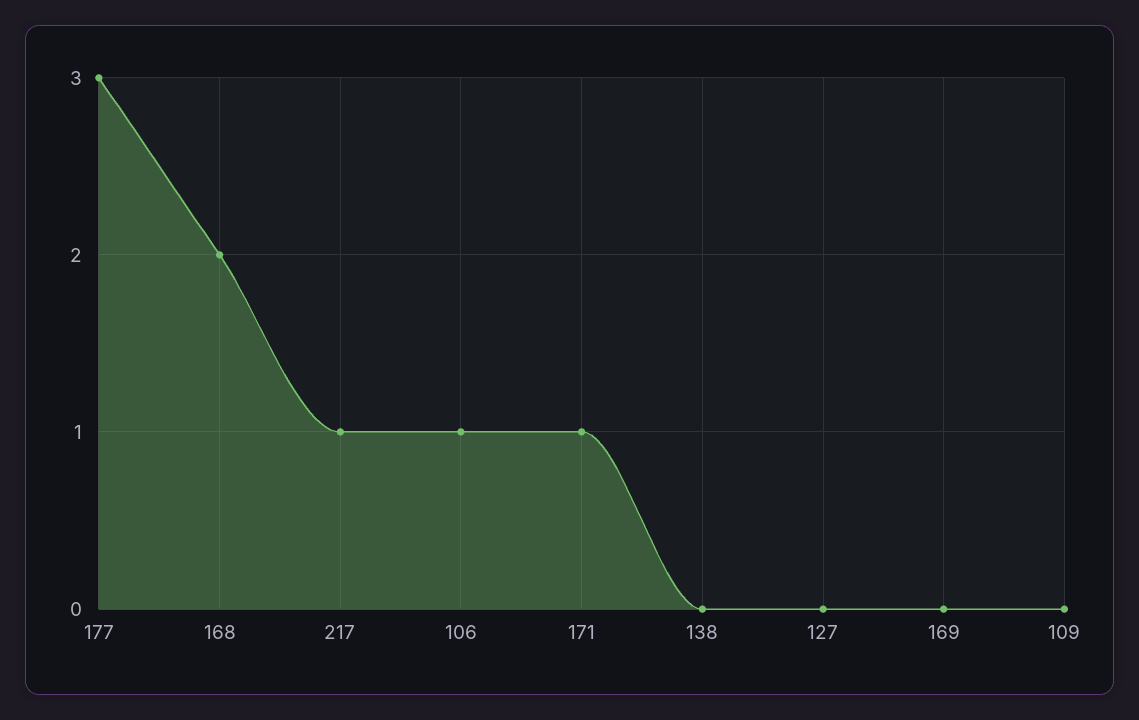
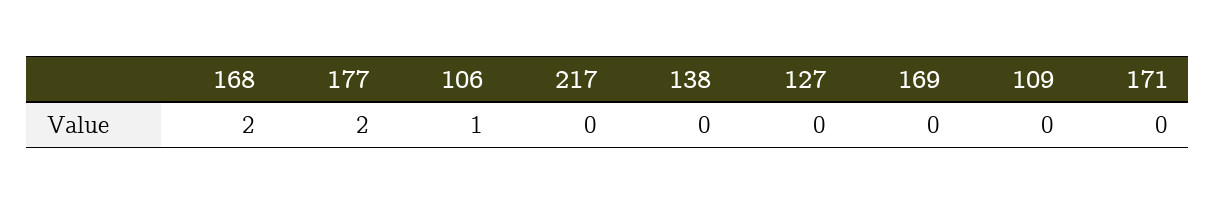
  {
-   "177": 3,
+   "177": 2,
    "168": 2,
-   "217": 1,
+   "217": 0,
    "106": 1,
-   "171": 1,
+   "171": 0,
    "138": 0,
    "127": 0,
    "169": 0,
    "109": 0
  }

